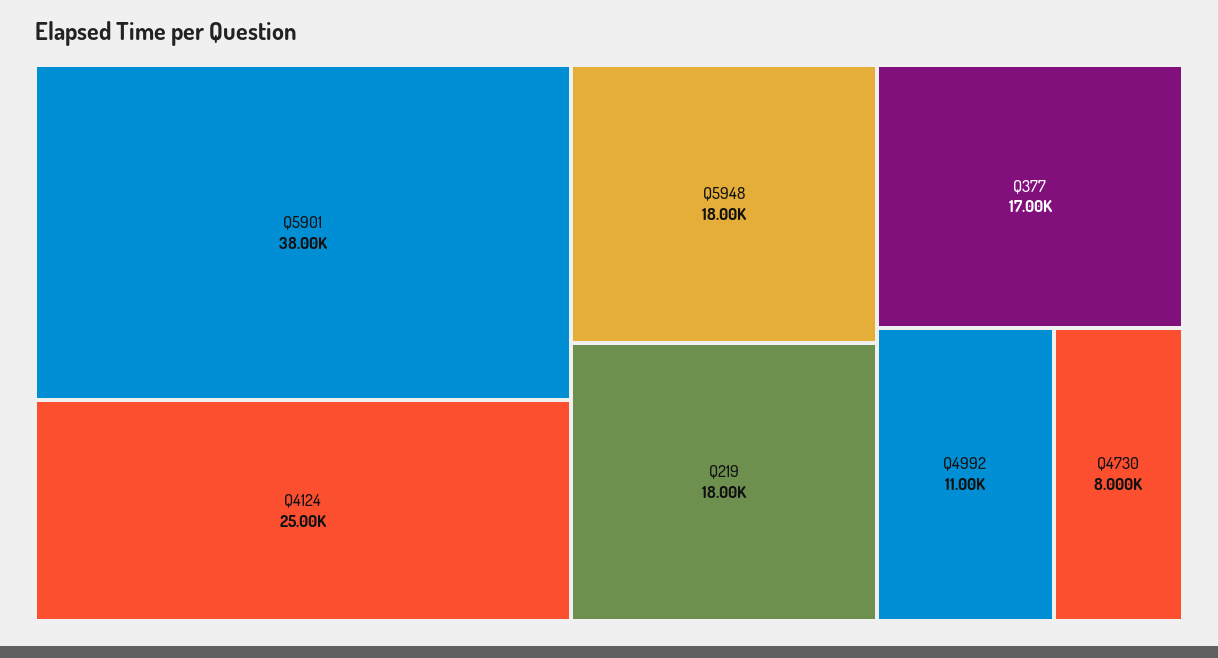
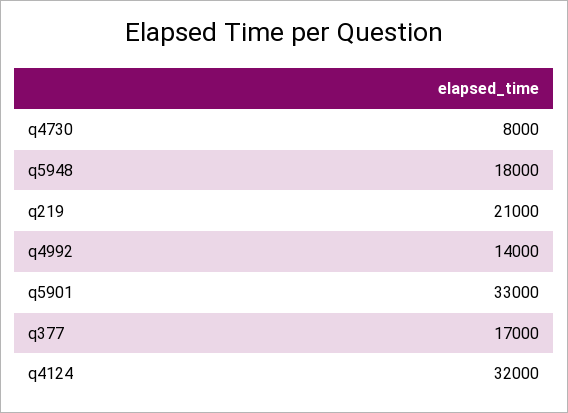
  {
-   "Q5901": 38000,
+   "Q5901": 33000,
-   "Q4124": 25000,
+   "Q4124": 32000,
    "Q5948": 18000,
-   "Q219": 18000,
+   "Q219": 21000,
    "Q377": 17000,
-   "Q4992": 11000,
+   "Q4992": 14000,
    "Q4730": 8000
  }

